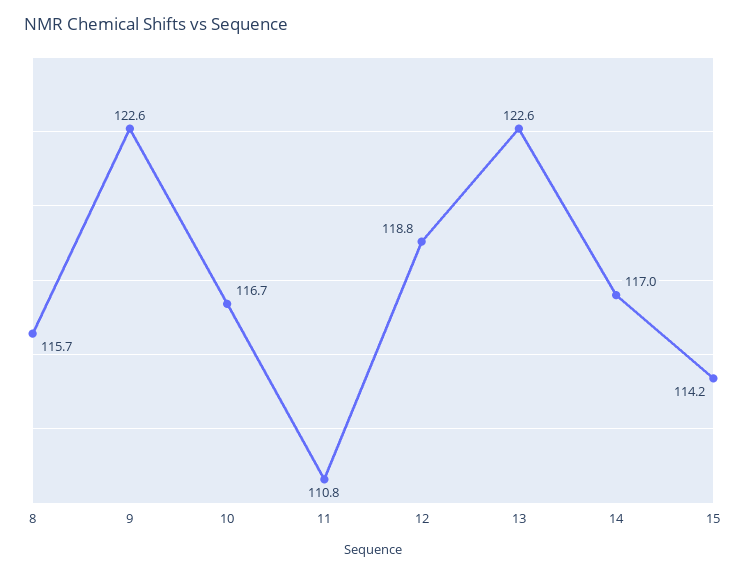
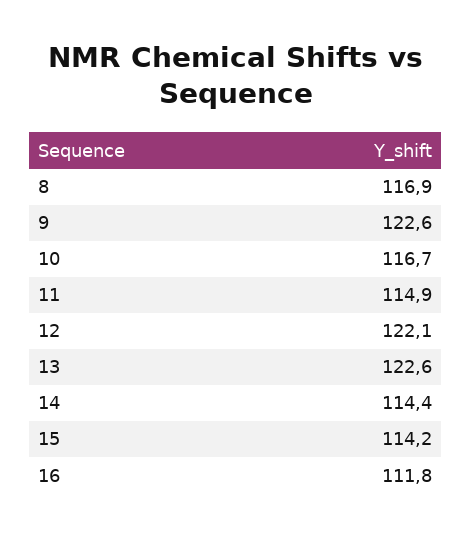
  {
-   "8": 115.7,
+   "8": 116.9,
    "9": 122.6,
    "10": 116.7,
-   "11": 110.8,
+   "11": 114.9,
-   "12": 118.8,
+   "12": 122.1,
    "13": 122.6,
-   "14": 117,
+   "14": 114.4,
-   "15": 114.2
+   "15": 114.2,
+   "16": 111.8
  }

